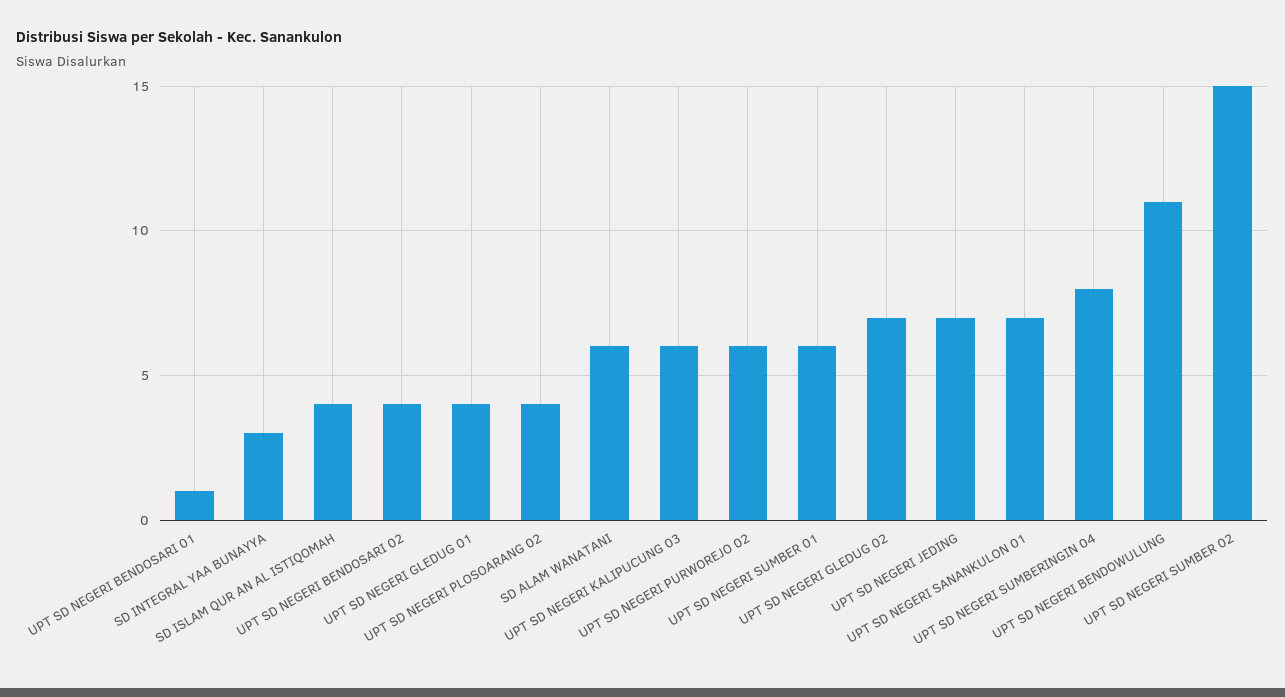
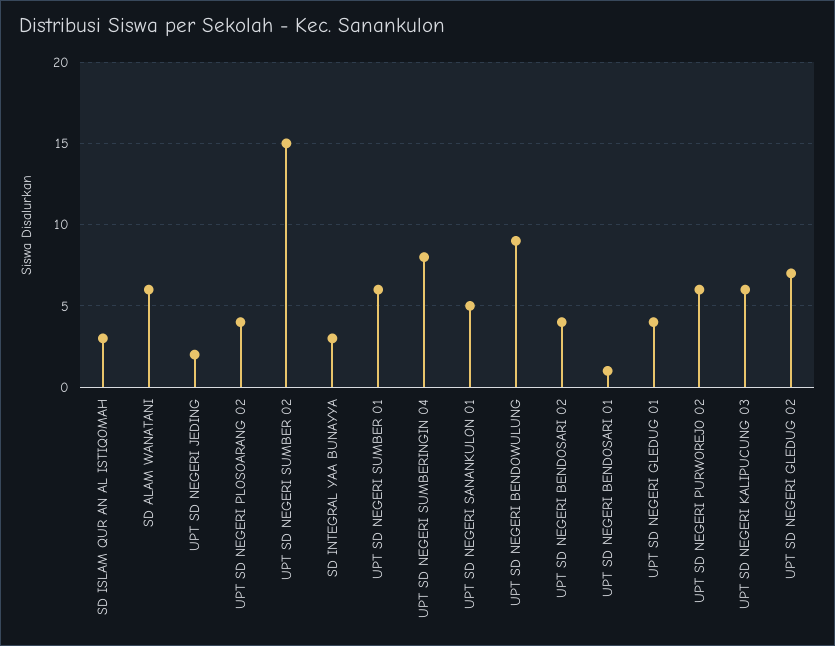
  {
    "UPT SD NEGERI BENDOSARI 01": 1,
    "SD INTEGRAL YAA BUNAYYA": 3,
-   "SD ISLAM QUR AN AL ISTIQOMAH": 4,
+   "SD ISLAM QUR AN AL ISTIQOMAH": 3,
    "UPT SD NEGERI BENDOSARI 02": 4,
    "UPT SD NEGERI GLEDUG 01": 4,
    "UPT SD NEGERI PLOSOARANG 02": 4,
    "SD ALAM WANATANI": 6,
    "UPT SD NEGERI KALIPUCUNG 03": 6,
    "UPT SD NEGERI PURWOREJO 02": 6,
    "UPT SD NEGERI SUMBER 01": 6,
    "UPT SD NEGERI GLEDUG 02": 7,
-   "UPT SD NEGERI JEDING": 7,
+   "UPT SD NEGERI JEDING": 2,
-   "UPT SD NEGERI SANANKULON 01": 7,
+   "UPT SD NEGERI SANANKULON 01": 5,
    "UPT SD NEGERI SUMBERINGIN 04": 8,
-   "UPT SD NEGERI BENDOWULUNG": 11,
+   "UPT SD NEGERI BENDOWULUNG": 9,
    "UPT SD NEGERI SUMBER 02": 15
  }

